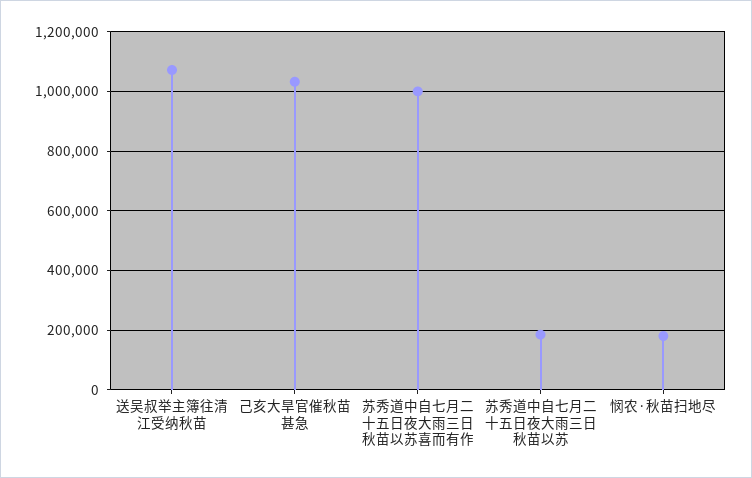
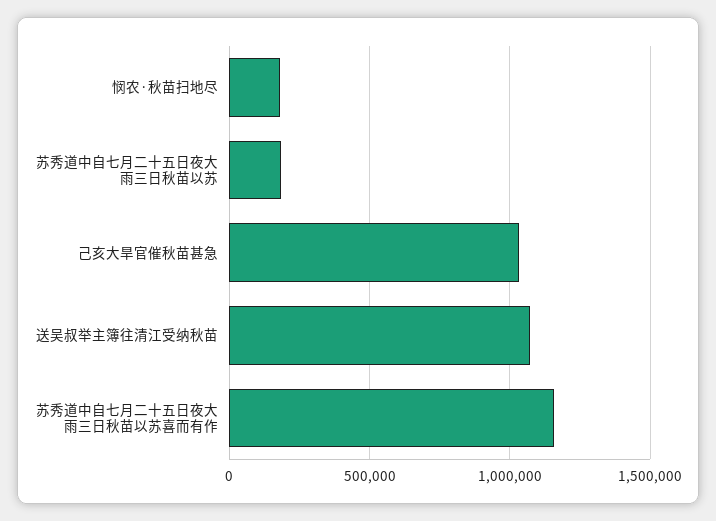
  {
    "送吴叔举主簿往清江受纳秋苗": 1075000,
    "己亥大旱官催秋苗甚急": 1025000,
-   "苏秀道中自七月二十五日夜大雨三日秋苗以苏喜而有作": 1000000,
+   "苏秀道中自七月二十五日夜大雨三日秋苗以苏喜而有作": 1150000,
    "苏秀道中自七月二十五日夜大雨三日秋苗以苏": 175000,
    "悯农·秋苗扫地尽": 175000
  }

